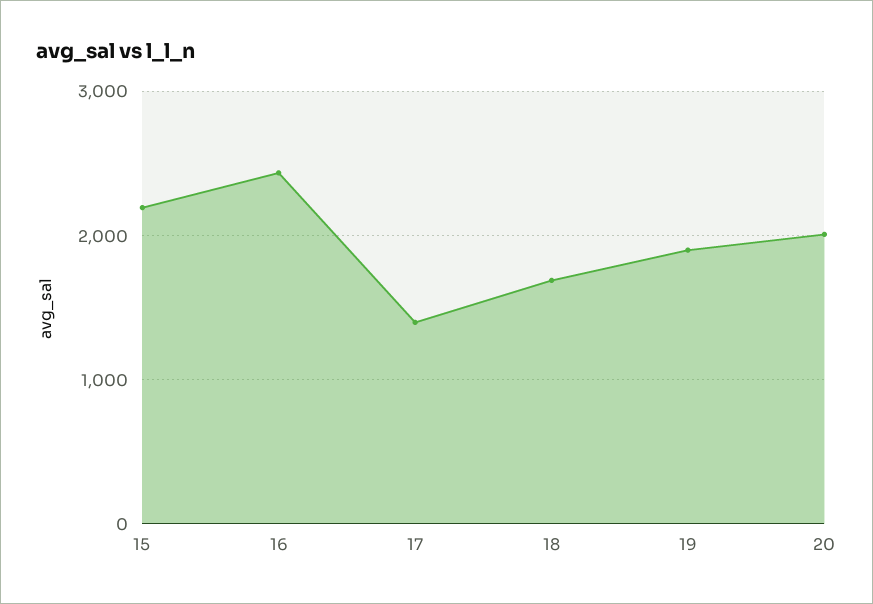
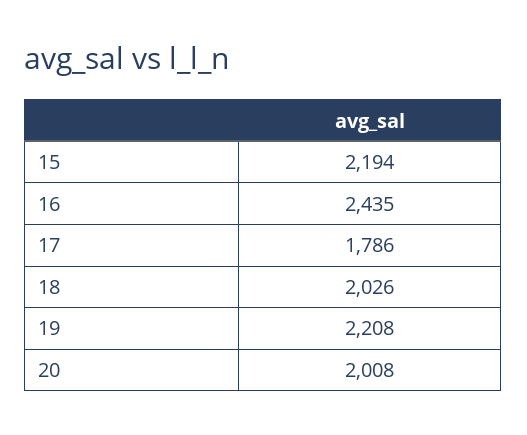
  {
    "15": 2194,
    "16": 2435,
-   "17": 1400,
+   "17": 1786,
-   "18": 1700,
+   "18": 2026,
-   "19": 1900,
+   "19": 2208,
    "20": 2008
  }

